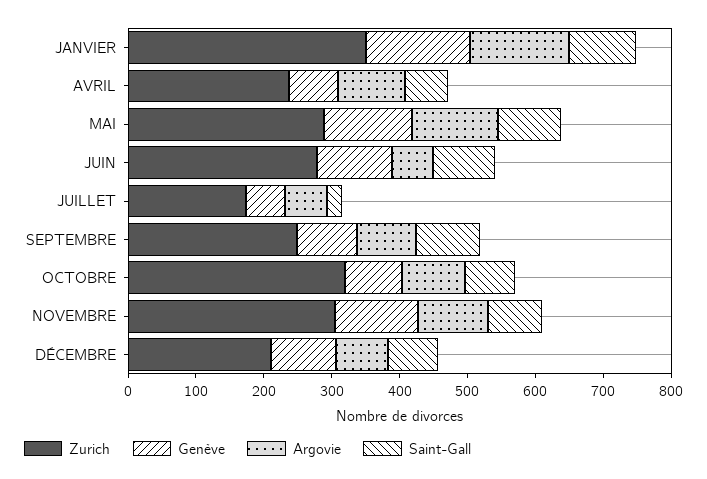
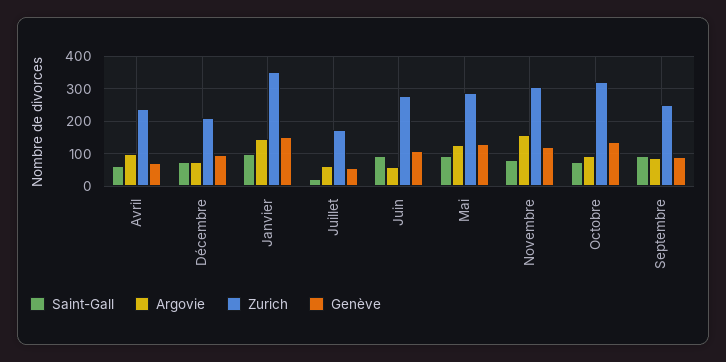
  {
    "Zurich": {
      "JANVIER": 360,
      "AVRIL": 240,
      "MAI": 280,
      "JUIN": 280,
      "JUILLET": 180,
      "SEPTEMBRE": 240,
      "OCTOBRE": 320,
      "NOVEMBRE": 300,
      "DÉCEMBRE": 220
    },
    "Genève": {
      "JANVIER": 160,
      "AVRIL": 80,
      "MAI": 140,
      "JUIN": 120,
      "JUILLET": 60,
      "SEPTEMBRE": 80,
-     "OCTOBRE": 80,
+     "OCTOBRE": 140,
      "NOVEMBRE": 120,
      "DÉCEMBRE": 100
    },
    "Argovie": {
      "JANVIER": 140,
      "AVRIL": 100,
      "MAI": 120,
      "JUIN": 60,
      "JUILLET": 60,
      "SEPTEMBRE": 80,
      "OCTOBRE": 100,
-     "NOVEMBRE": 100,
+     "NOVEMBRE": 160,
      "DÉCEMBRE": 80
    },
    "Saint-Gall": {
      "JANVIER": 100,
      "AVRIL": 60,
      "MAI": 100,
      "JUIN": 100,
      "JUILLET": 20,
      "SEPTEMBRE": 100,
      "OCTOBRE": 80,
      "NOVEMBRE": 80,
      "DÉCEMBRE": 80
    }
  }

